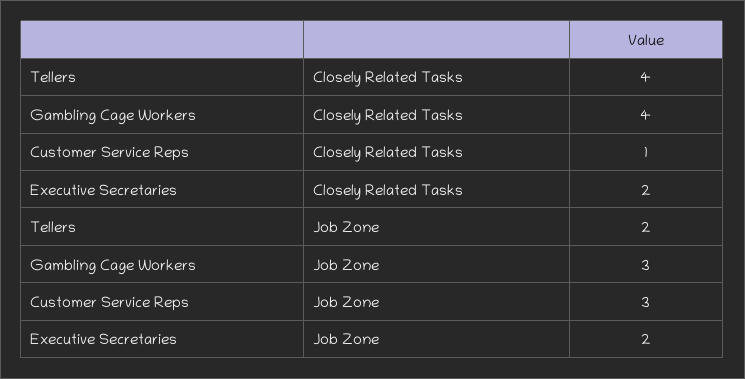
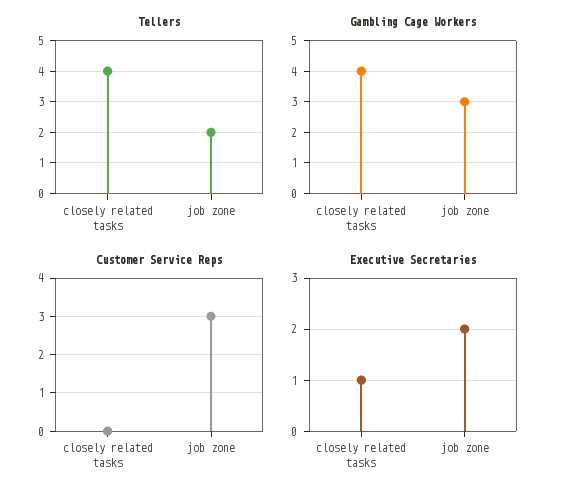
  {
    "Tellers": {
      "Closely Related Tasks": 4,
      "Job Zone": 2
    },
    "Gambling Cage Workers": {
      "Closely Related Tasks": 4,
      "Job Zone": 3
    },
    "Customer Service Reps": {
-     "Closely Related Tasks": 1,
+     "Closely Related Tasks": 0,
      "Job Zone": 3
    },
    "Executive Secretaries": {
-     "Closely Related Tasks": 2,
+     "Closely Related Tasks": 1,
      "Job Zone": 2
    }
  }

